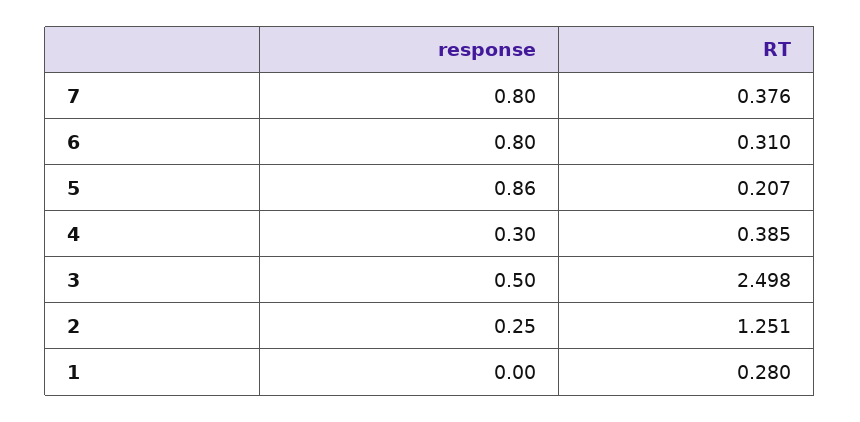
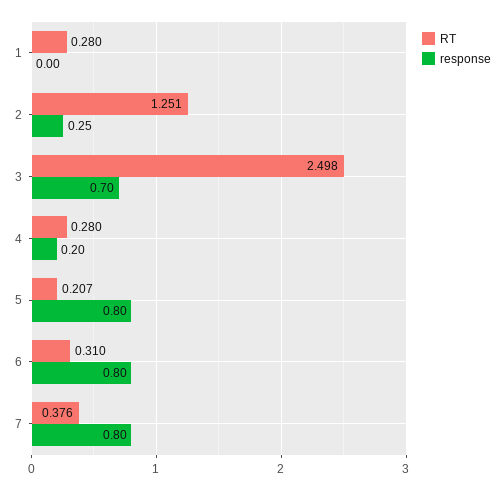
  {
    "response": {
      "7": 0.8,
      "6": 0.8,
-     "5": 0.86,
+     "5": 0.8,
-     "4": 0.3,
+     "4": 0.2,
-     "3": 0.5,
+     "3": 0.7,
      "2": 0.25,
      "1": 0
    },
    "RT": {
      "7": 0.376,
      "6": 0.31,
      "5": 0.207,
-     "4": 0.385,
+     "4": 0.28,
      "3": 2.498,
      "2": 1.251,
      "1": 0.28
    }
  }

